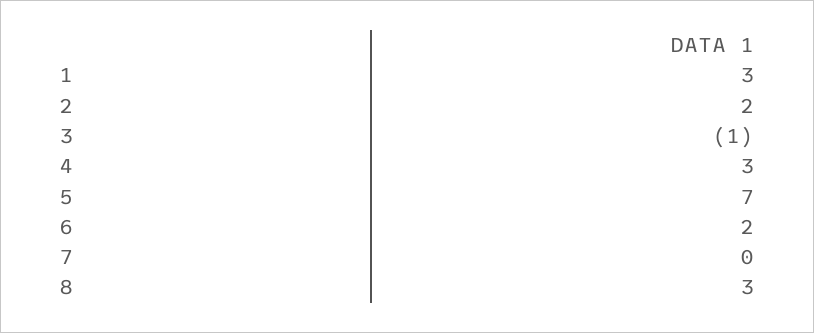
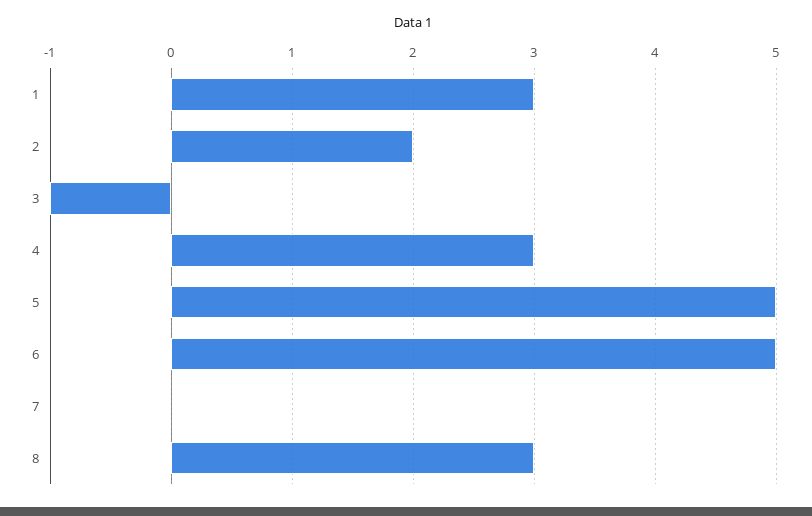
  {
    "1": 3,
    "2": 2,
    "3": -1,
    "4": 3,
-   "5": 7,
+   "5": 5,
-   "6": 2,
+   "6": 5,
    "7": 0,
    "8": 3
  }

